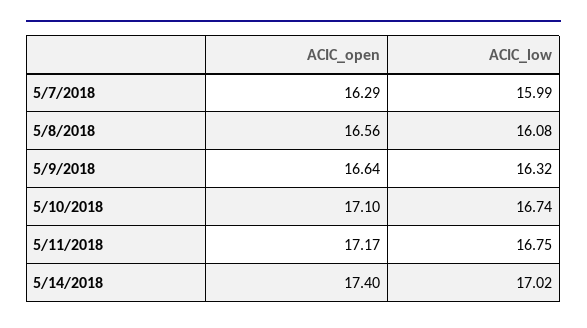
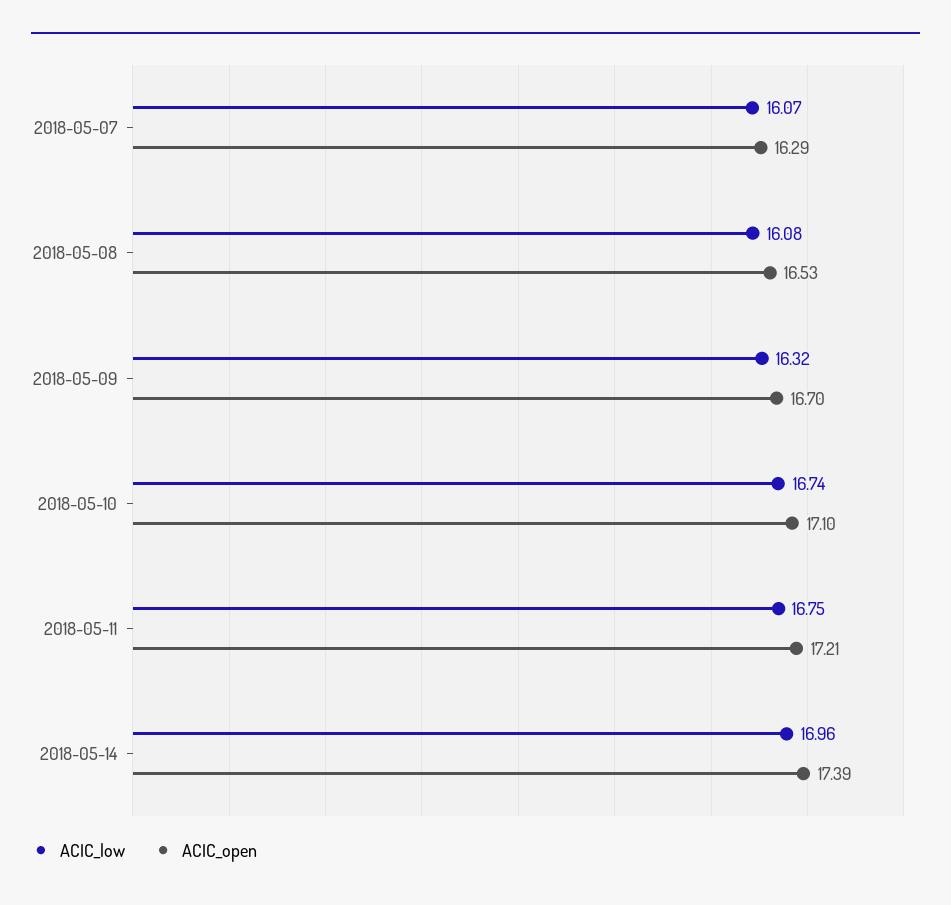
  {
    "ACIC_open": {
      "5/7/2018": 16.29,
-     "5/8/2018": 16.56,
+     "5/8/2018": 16.53,
-     "5/9/2018": 16.64,
+     "5/9/2018": 16.7,
      "5/10/2018": 17.1,
-     "5/11/2018": 17.17,
+     "5/11/2018": 17.21,
-     "5/14/2018": 17.4
+     "5/14/2018": 17.39
    },
    "ACIC_low": {
-     "5/7/2018": 15.99,
+     "5/7/2018": 16.07,
      "5/8/2018": 16.08,
      "5/9/2018": 16.32,
      "5/10/2018": 16.74,
      "5/11/2018": 16.75,
-     "5/14/2018": 17.02
+     "5/14/2018": 16.96
    }
  }

